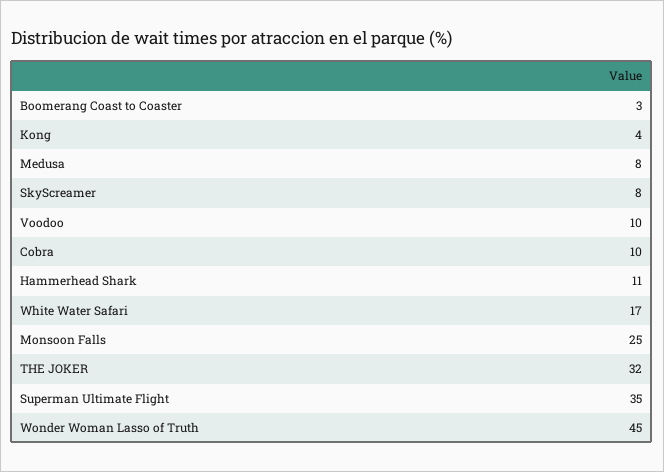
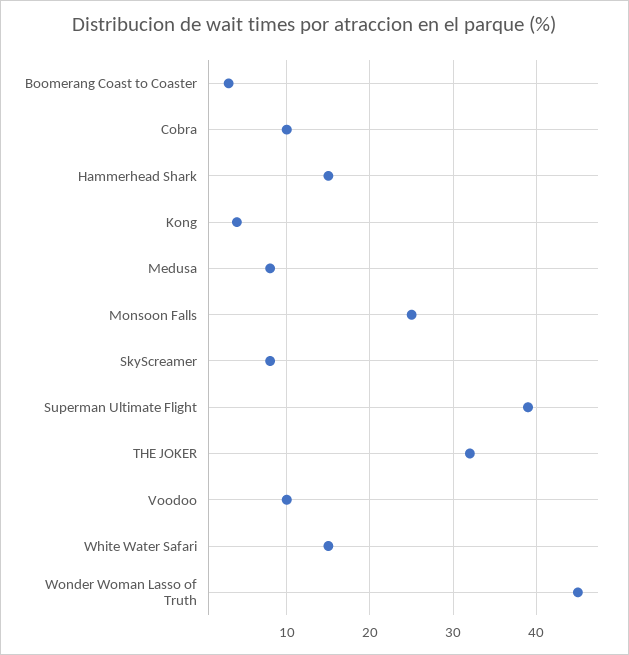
  {
    "Boomerang Coast to Coaster": 3,
    "Kong": 4,
    "Medusa": 8,
    "SkyScreamer": 8,
    "Voodoo": 10,
    "Cobra": 10,
-   "Hammerhead Shark": 11,
+   "Hammerhead Shark": 15,
-   "White Water Safari": 17,
+   "White Water Safari": 15,
    "Monsoon Falls": 25,
    "THE JOKER": 32,
-   "Superman Ultimate Flight": 35,
+   "Superman Ultimate Flight": 39,
    "Wonder Woman Lasso of Truth": 45
  }

